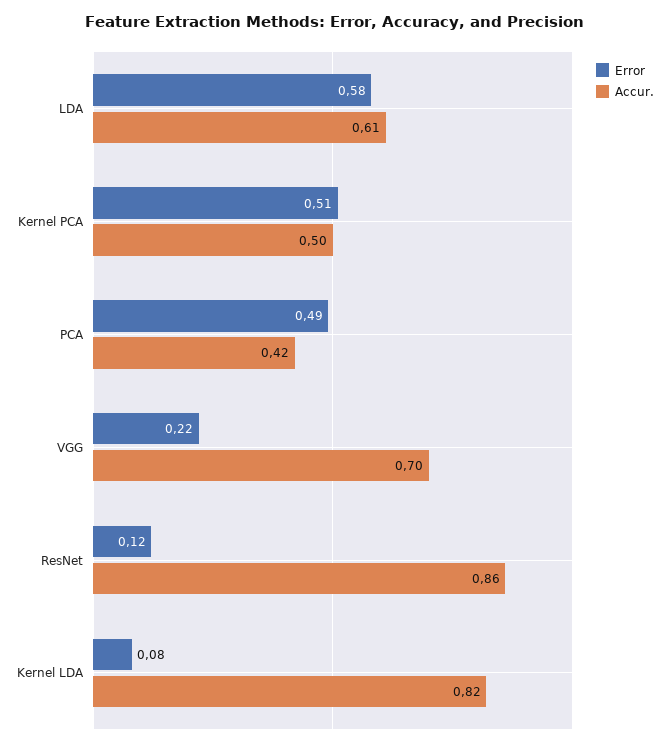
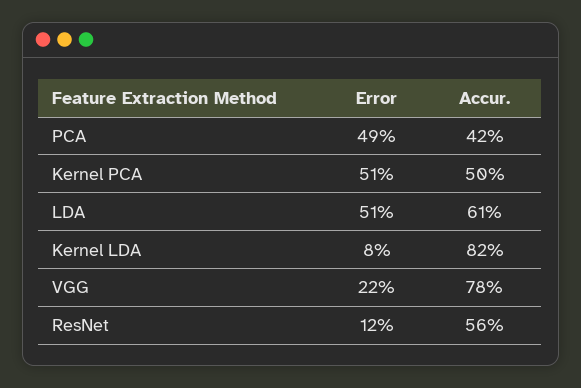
  {
    "Error": {
-     "LDA": 0.58,
+     "LDA": 0.51,
      "Kernel PCA": 0.51,
      "PCA": 0.49,
      "VGG": 0.22,
      "ResNet": 0.12,
      "Kernel LDA": 0.08
    },
    "Accur.": {
      "LDA": 0.61,
      "Kernel PCA": 0.5,
      "PCA": 0.42,
-     "VGG": 0.7,
+     "VGG": 0.78,
-     "ResNet": 0.86,
+     "ResNet": 0.56,
      "Kernel LDA": 0.82
    }
  }

